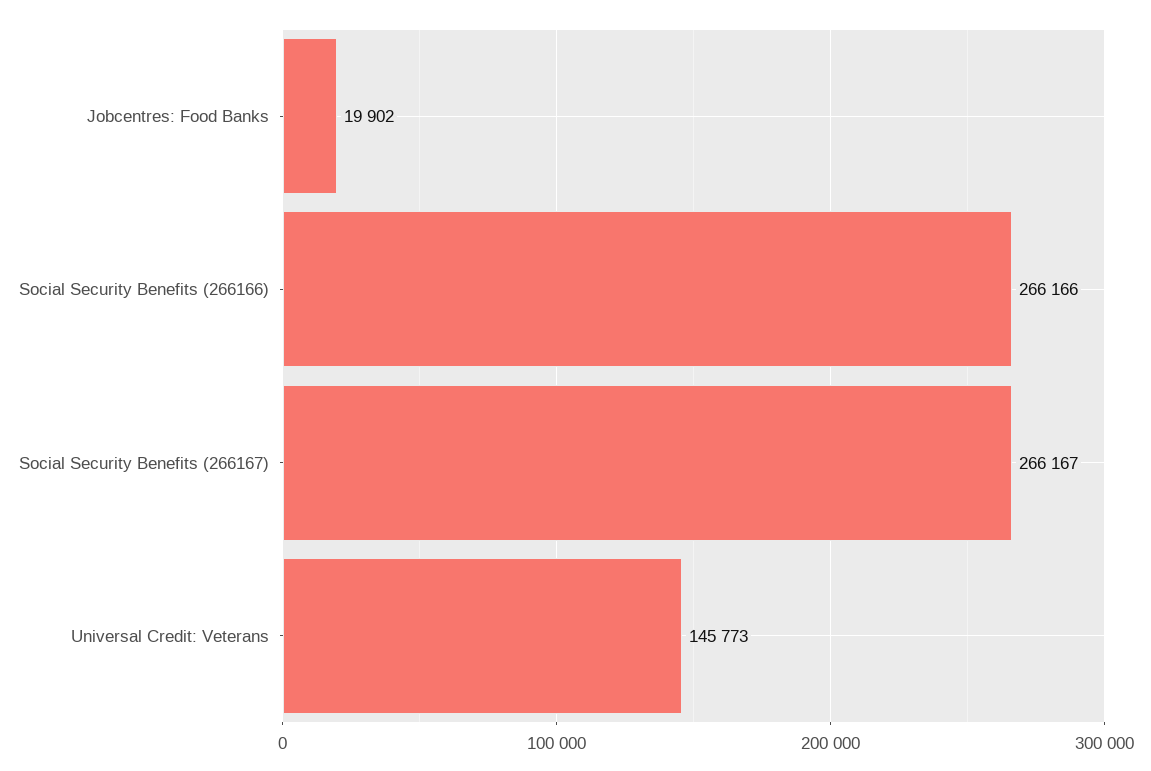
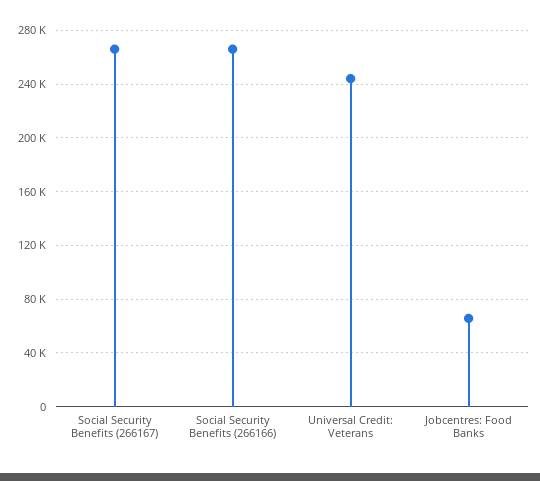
  {
-   "Jobcentres: Food Banks": 19902,
+   "Jobcentres: Food Banks": 65000,
    "Social Security Benefits (266166)": 266166,
    "Social Security Benefits (266167)": 266167,
-   "Universal Credit: Veterans": 145773
+   "Universal Credit: Veterans": 245000
  }

